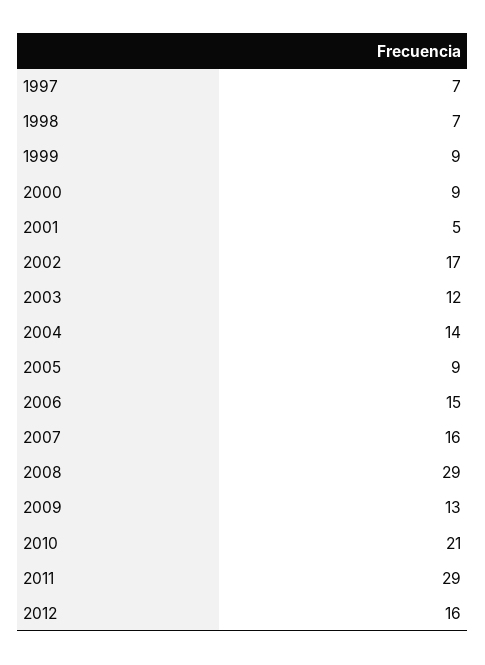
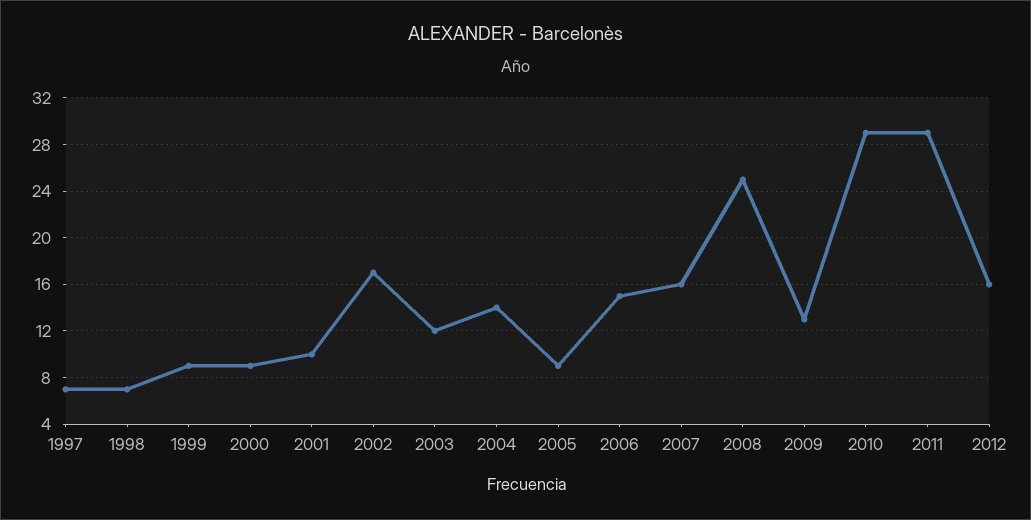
  {
    "1997": 7,
    "1998": 7,
    "1999": 9,
    "2000": 9,
-   "2001": 5,
+   "2001": 10,
    "2002": 17,
    "2003": 12,
    "2004": 14,
    "2005": 9,
    "2006": 15,
    "2007": 16,
-   "2008": 29,
+   "2008": 25,
    "2009": 13,
-   "2010": 21,
+   "2010": 29,
    "2011": 29,
    "2012": 16
  }

